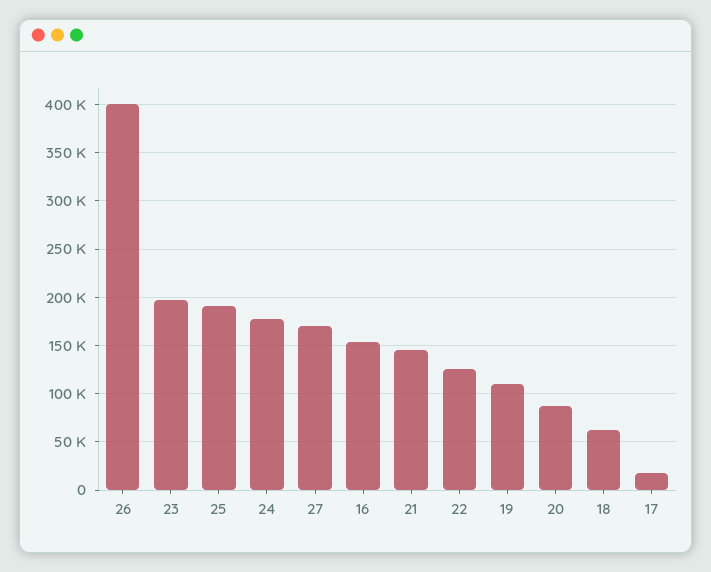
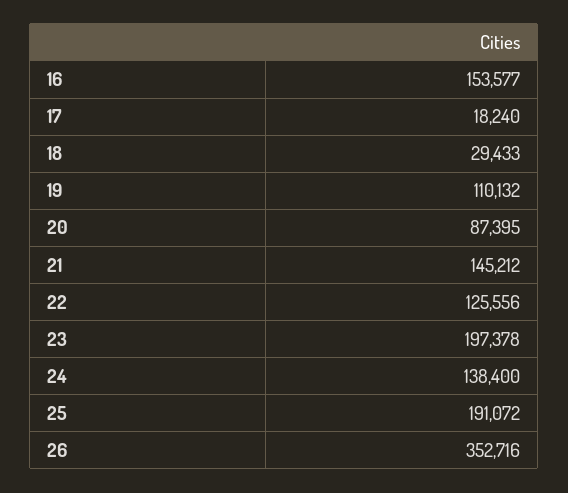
  {
-   "26": 400000,
+   "26": 352716,
    "23": 197378,
    "25": 191072,
-   "24": 180000,
+   "24": 138400,
-   "27": 170000,
    "16": 153577,
    "21": 145212,
    "22": 125556,
    "19": 110132,
    "20": 87395,
-   "18": 60000,
+   "18": 29433,
    "17": 18240
  }

